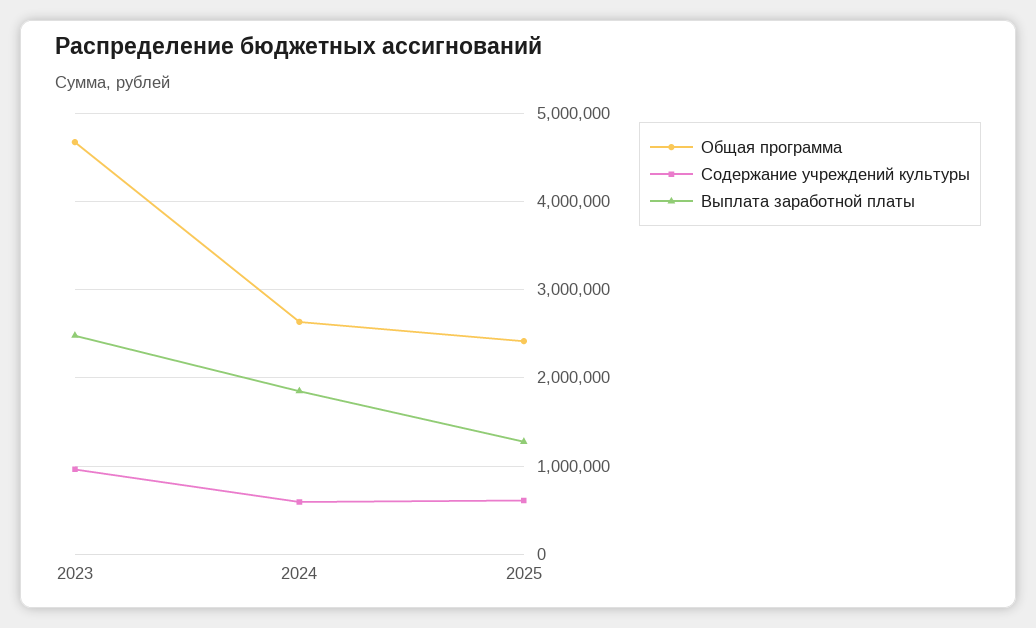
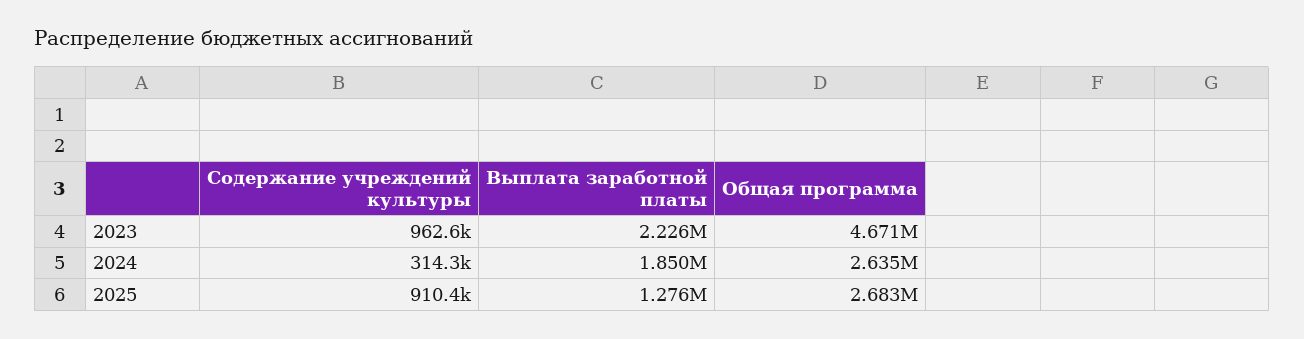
  {
    "Общая программа": {
      "2023": 4671000,
      "2024": 2635000,
-     "2025": 2400000
+     "2025": 2683000
    },
    "Содержание учреждений культуры": {
      "2023": 962600,
-     "2024": 600000,
+     "2024": 314300,
-     "2025": 600000
+     "2025": 910400
    },
    "Выплата заработной платы": {
-     "2023": 2500000,
+     "2023": 2226000,
      "2024": 1850000,
      "2025": 1276000
    }
  }

